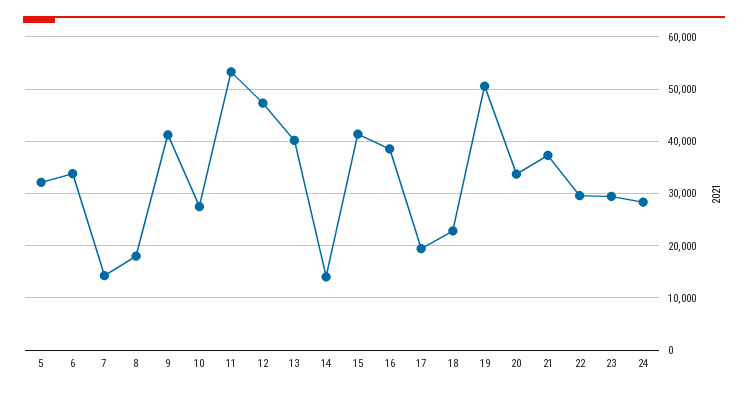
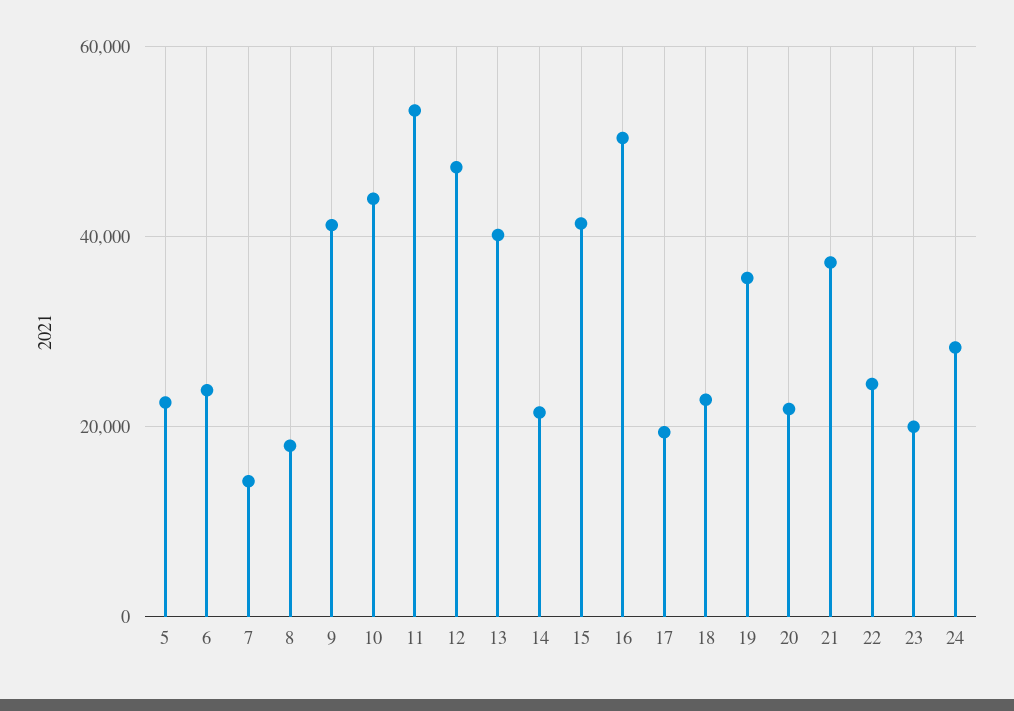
  {
-   "5": 32000,
+   "5": 22000,
-   "6": 34000,
+   "6": 24000,
    "7": 14000,
    "8": 18000,
    "9": 42000,
-   "10": 28000,
+   "10": 44000,
    "11": 54000,
    "12": 48000,
    "13": 40000,
-   "14": 14000,
+   "14": 22000,
    "15": 42000,
-   "16": 38000,
+   "16": 50000,
    "17": 20000,
    "18": 22000,
-   "19": 50000,
+   "19": 36000,
-   "20": 34000,
+   "20": 22000,
    "21": 38000,
-   "22": 30000,
+   "22": 24000,
-   "23": 30000,
+   "23": 20000,
    "24": 28000
  }

